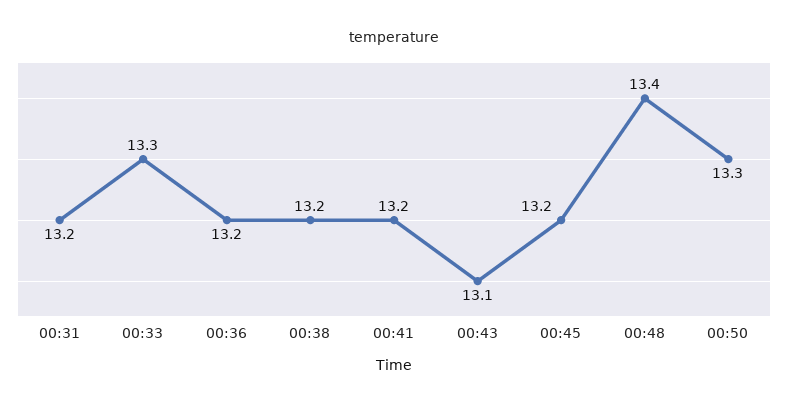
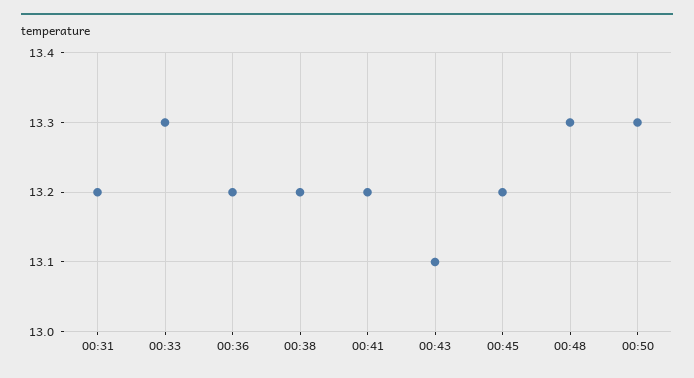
  {
    "00:31": 13.2,
    "00:33": 13.3,
    "00:36": 13.2,
    "00:38": 13.2,
    "00:41": 13.2,
    "00:43": 13.1,
    "00:45": 13.2,
-   "00:48": 13.4,
+   "00:48": 13.3,
    "00:50": 13.3
  }

